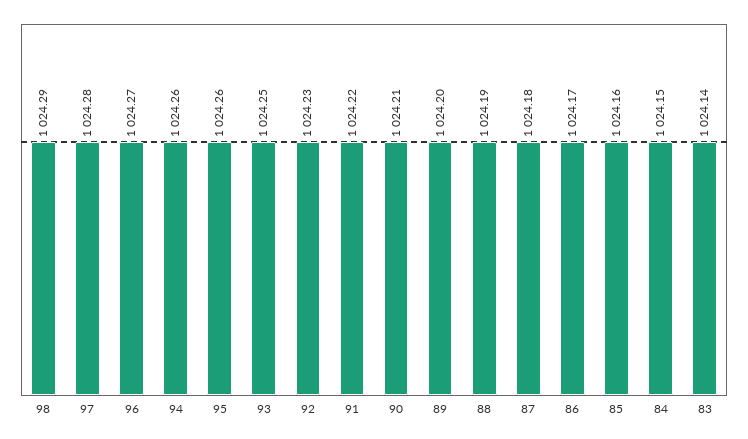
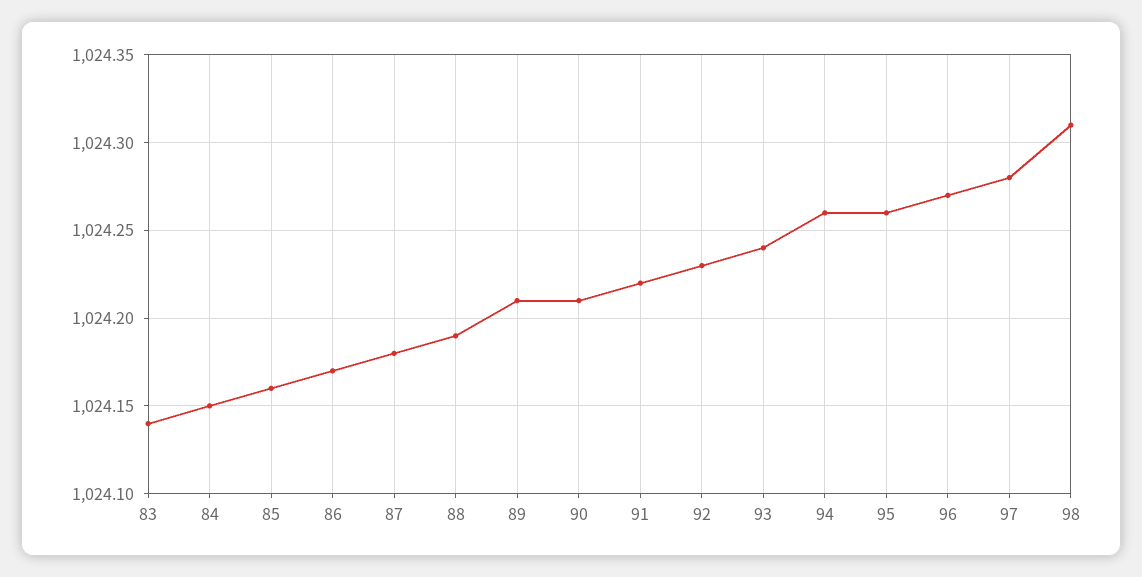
  {
-   "98": 1024.29,
+   "98": 1024.31,
    "97": 1024.28,
    "96": 1024.27,
    "94": 1024.26,
    "95": 1024.26,
-   "93": 1024.25,
+   "93": 1024.24,
    "92": 1024.23,
    "91": 1024.22,
    "90": 1024.21,
-   "89": 1024.2,
+   "89": 1024.21,
    "88": 1024.19,
    "87": 1024.18,
    "86": 1024.17,
    "85": 1024.16,
    "84": 1024.15,
    "83": 1024.14
  }

